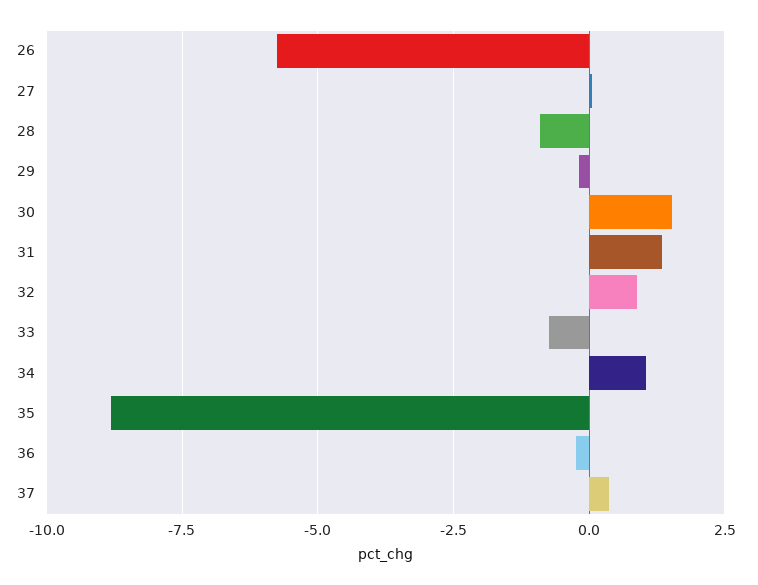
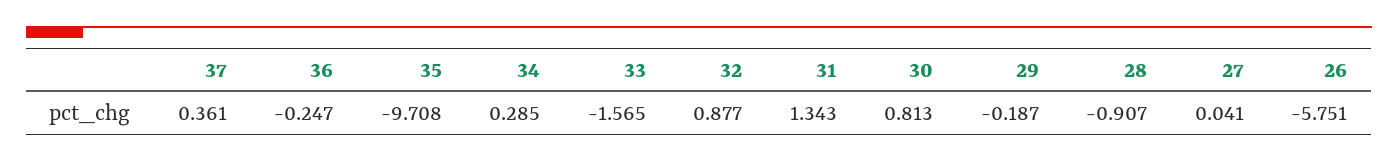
  {
    "26": -5.751,
    "27": 0.041,
    "28": -0.907,
    "29": -0.187,
-   "30": 1.5,
+   "30": 0.813,
    "31": 1.343,
    "32": 0.877,
-   "33": -0.75,
+   "33": -1.565,
-   "34": 1,
+   "34": 0.285,
-   "35": -8.75,
+   "35": -9.708,
    "36": -0.247,
    "37": 0.361
  }

